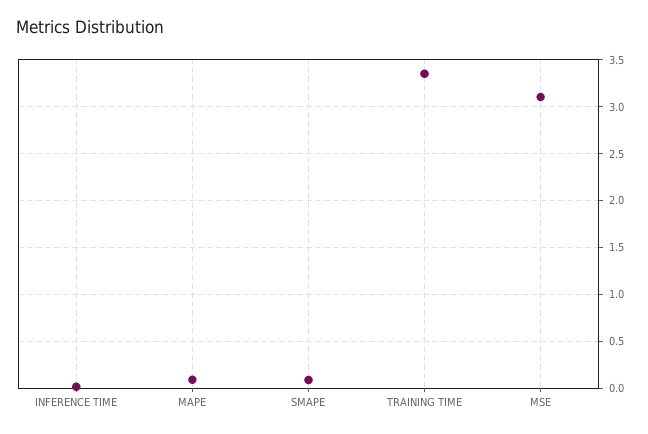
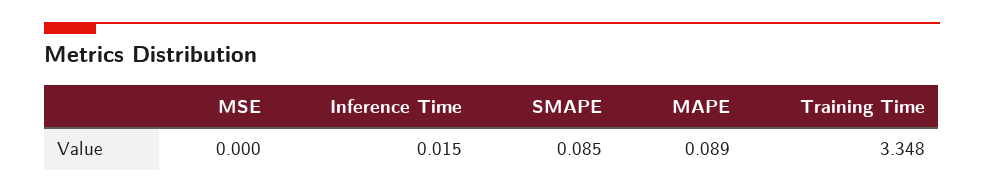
  {
    "INFERENCE TIME": 0.015,
    "MAPE": 0.089,
    "SMAPE": 0.085,
    "TRAINING TIME": 3.348,
-   "MSE": 3.1
+   "MSE": 0
  }

